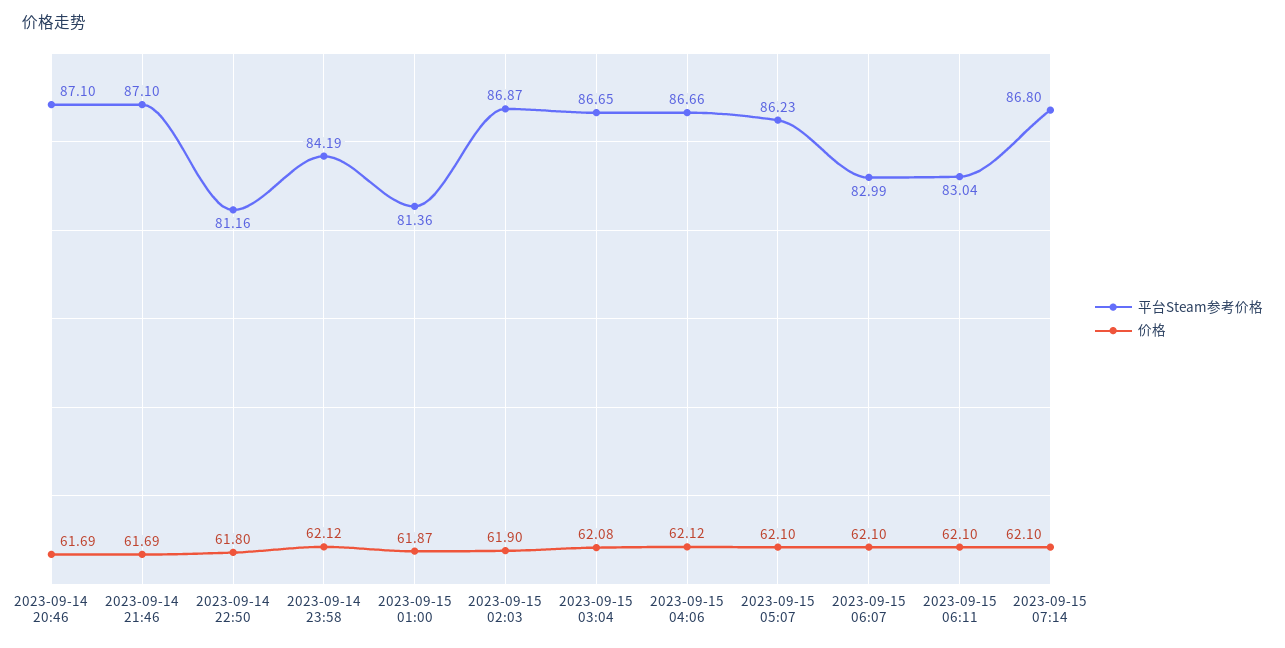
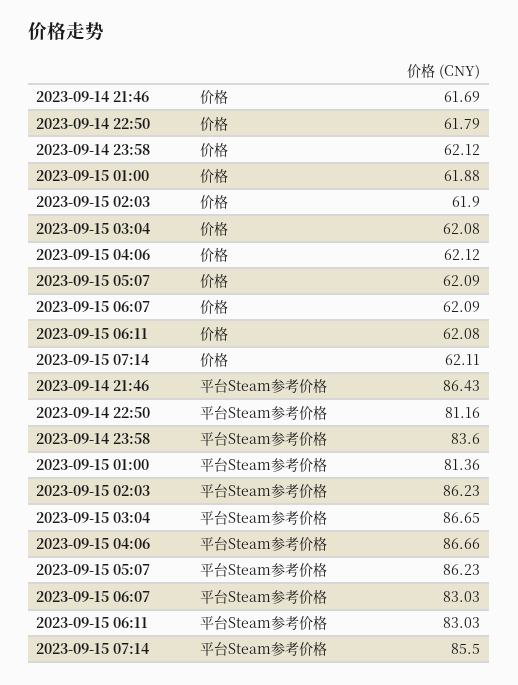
  {
    "平台Steam参考价格": {
-     "2023-09-14 20:46": 87.1,
-     "2023-09-14 21:46": 87.1,
+     "2023-09-14 21:46": 86.43,
      "2023-09-14 22:50": 81.16,
-     "2023-09-14 23:58": 84.19,
+     "2023-09-14 23:58": 83.6,
      "2023-09-15 01:00": 81.36,
-     "2023-09-15 02:03": 86.87,
+     "2023-09-15 02:03": 86.23,
      "2023-09-15 03:04": 86.65,
      "2023-09-15 04:06": 86.66,
      "2023-09-15 05:07": 86.23,
-     "2023-09-15 06:07": 82.99,
+     "2023-09-15 06:07": 83.03,
-     "2023-09-15 06:11": 83.04,
+     "2023-09-15 06:11": 83.03,
-     "2023-09-15 07:14": 86.8
+     "2023-09-15 07:14": 85.5
    },
    "价格": {
-     "2023-09-14 20:46": 61.69,
      "2023-09-14 21:46": 61.69,
-     "2023-09-14 22:50": 61.8,
+     "2023-09-14 22:50": 61.79,
      "2023-09-14 23:58": 62.12,
-     "2023-09-15 01:00": 61.87,
+     "2023-09-15 01:00": 61.88,
      "2023-09-15 02:03": 61.9,
      "2023-09-15 03:04": 62.08,
      "2023-09-15 04:06": 62.12,
-     "2023-09-15 05:07": 62.1,
+     "2023-09-15 05:07": 62.09,
-     "2023-09-15 06:07": 62.1,
+     "2023-09-15 06:07": 62.09,
-     "2023-09-15 06:11": 62.1,
+     "2023-09-15 06:11": 62.08,
-     "2023-09-15 07:14": 62.1
+     "2023-09-15 07:14": 62.11
    }
  }

